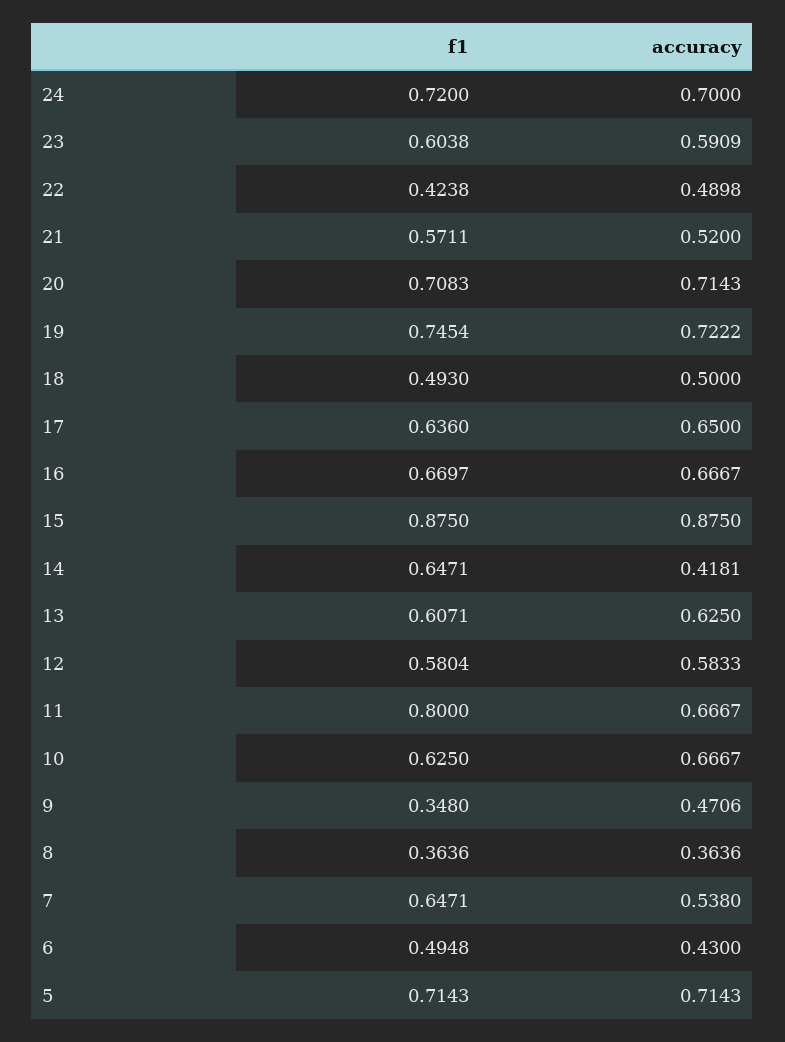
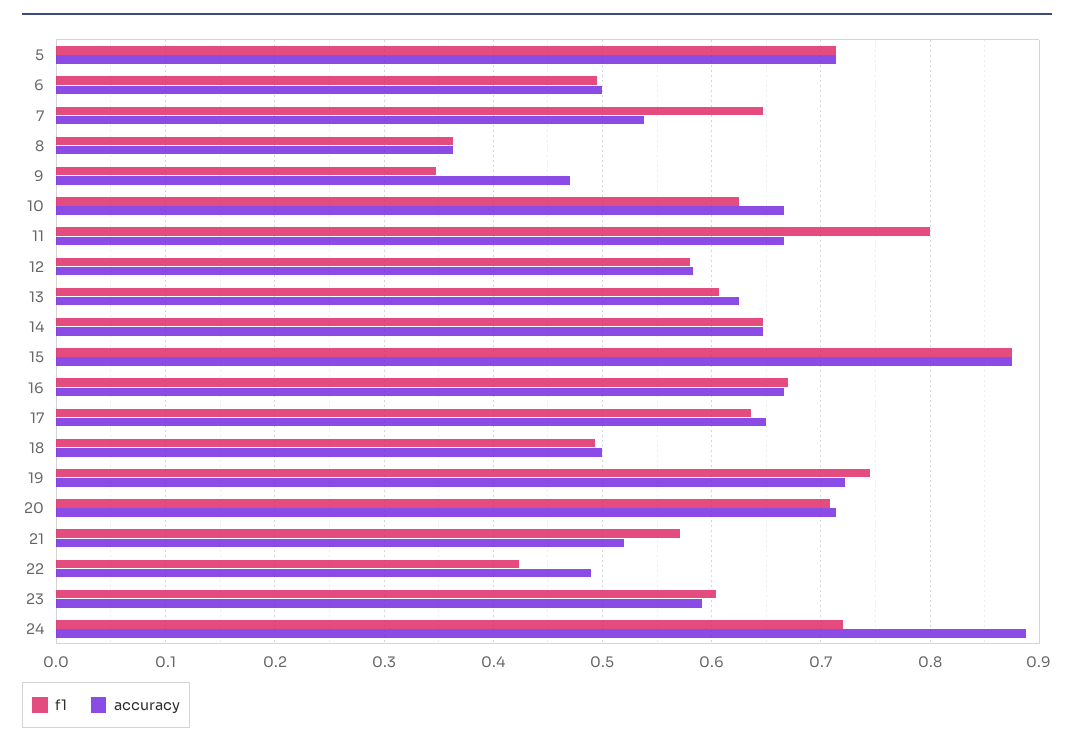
  {
    "f1": {
      "24": 0.72,
      "23": 0.6038,
      "22": 0.4238,
      "21": 0.5711,
      "20": 0.7083,
      "19": 0.7454,
      "18": 0.493,
      "17": 0.636,
      "16": 0.6697,
      "15": 0.875,
      "14": 0.6471,
      "13": 0.6071,
      "12": 0.5804,
      "11": 0.8,
      "10": 0.625,
      "9": 0.348,
      "8": 0.3636,
      "7": 0.6471,
      "6": 0.4948,
      "5": 0.7143
    },
    "accuracy": {
-     "24": 0.7,
+     "24": 0.89,
      "23": 0.5909,
      "22": 0.4898,
      "21": 0.52,
      "20": 0.7143,
      "19": 0.7222,
      "18": 0.5,
      "17": 0.65,
      "16": 0.6667,
      "15": 0.875,
-     "14": 0.4181,
+     "14": 0.65,
      "13": 0.625,
      "12": 0.5833,
      "11": 0.6667,
      "10": 0.6667,
      "9": 0.4706,
      "8": 0.3636,
      "7": 0.538,
-     "6": 0.43,
+     "6": 0.5,
      "5": 0.7143
    }
  }

